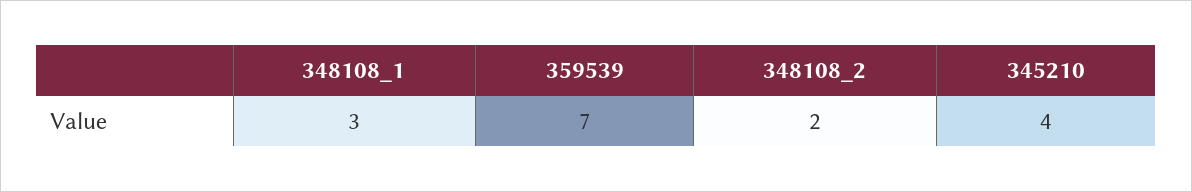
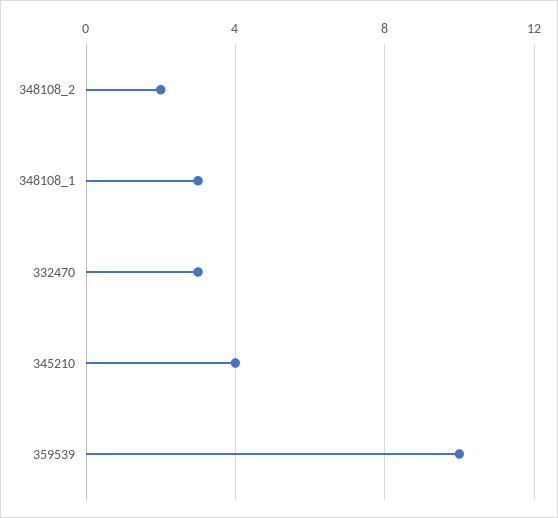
  {
    "348108_1": 3,
-   "359539": 7,
+   "359539": 10,
    "348108_2": 2,
-   "345210": 4
+   "345210": 4,
+   "332470": 3
  }

